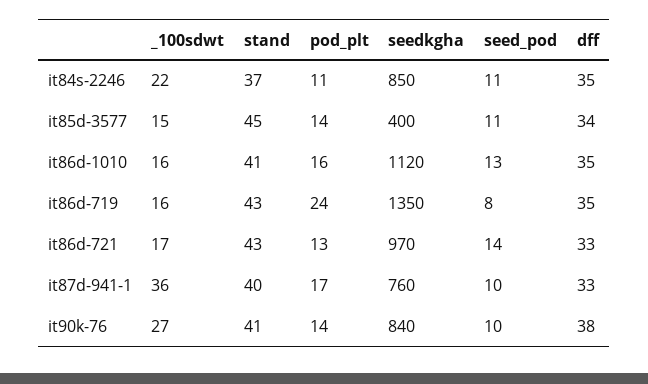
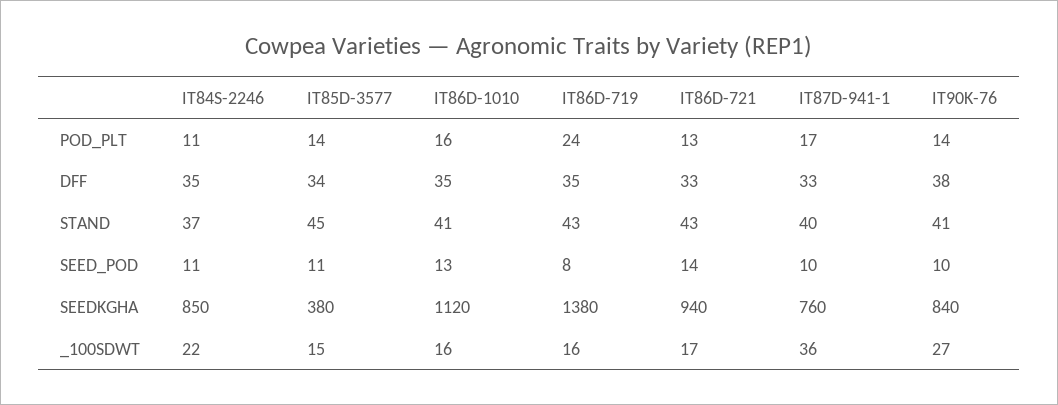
  {
    "_100sdwt": {
      "it84s-2246": 22,
      "it85d-3577": 15,
      "it86d-1010": 16,
      "it86d-719": 16,
      "it86d-721": 17,
      "it87d-941-1": 36,
      "it90k-76": 27
    },
    "stand": {
      "it84s-2246": 37,
      "it85d-3577": 45,
      "it86d-1010": 41,
      "it86d-719": 43,
      "it86d-721": 43,
      "it87d-941-1": 40,
      "it90k-76": 41
    },
    "pod_plt": {
      "it84s-2246": 11,
      "it85d-3577": 14,
      "it86d-1010": 16,
      "it86d-719": 24,
      "it86d-721": 13,
      "it87d-941-1": 17,
      "it90k-76": 14
    },
    "seedkgha": {
      "it84s-2246": 850,
-     "it85d-3577": 400,
+     "it85d-3577": 380,
      "it86d-1010": 1120,
-     "it86d-719": 1350,
+     "it86d-719": 1380,
-     "it86d-721": 970,
+     "it86d-721": 940,
      "it87d-941-1": 760,
      "it90k-76": 840
    },
    "seed_pod": {
      "it84s-2246": 11,
      "it85d-3577": 11,
      "it86d-1010": 13,
      "it86d-719": 8,
      "it86d-721": 14,
      "it87d-941-1": 10,
      "it90k-76": 10
    },
    "dff": {
      "it84s-2246": 35,
      "it85d-3577": 34,
      "it86d-1010": 35,
      "it86d-719": 35,
      "it86d-721": 33,
      "it87d-941-1": 33,
      "it90k-76": 38
    }
  }

